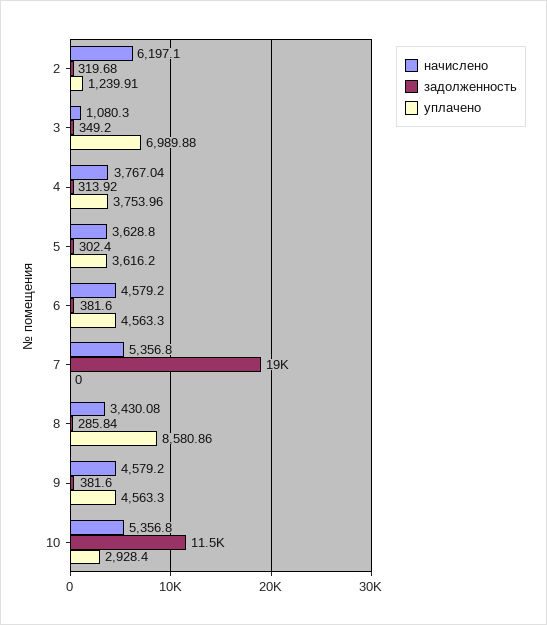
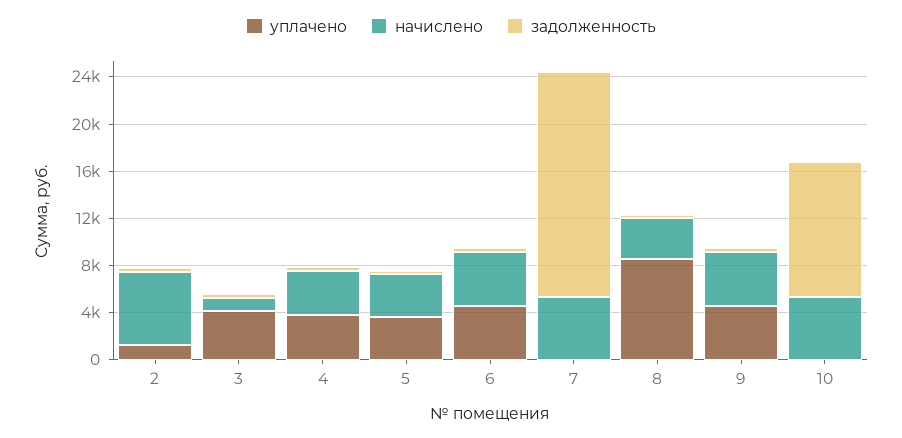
  {
    "начислено": {
      "2": 6197.1,
      "3": 1080.3,
      "4": 3767.04,
      "5": 3628.8,
      "6": 4579.2,
      "7": 5356.8,
      "8": 3430.08,
      "9": 4579.2,
      "10": 5356.8
    },
    "задолженность": {
      "2": 319.68,
      "3": 349.2,
      "4": 313.92,
      "5": 302.4,
      "6": 381.6,
      "7": 19000,
      "8": 285.84,
      "9": 381.6,
      "10": 11500
    },
    "уплачено": {
      "2": 1239.91,
-     "3": 6989.88,
+     "3": 4000,
      "4": 3753.96,
      "5": 3616.2,
      "6": 4563.3,
      "7": 0,
      "8": 8580.86,
      "9": 4563.3,
-     "10": 2928.4
+     "10": 0
    }
  }

